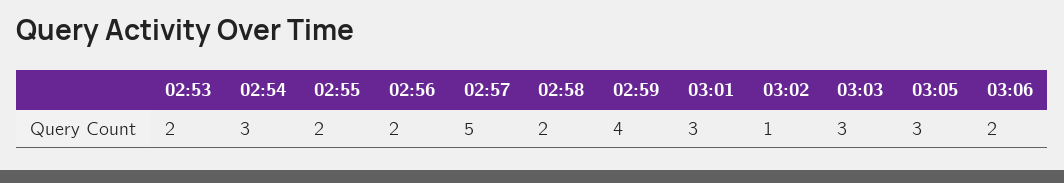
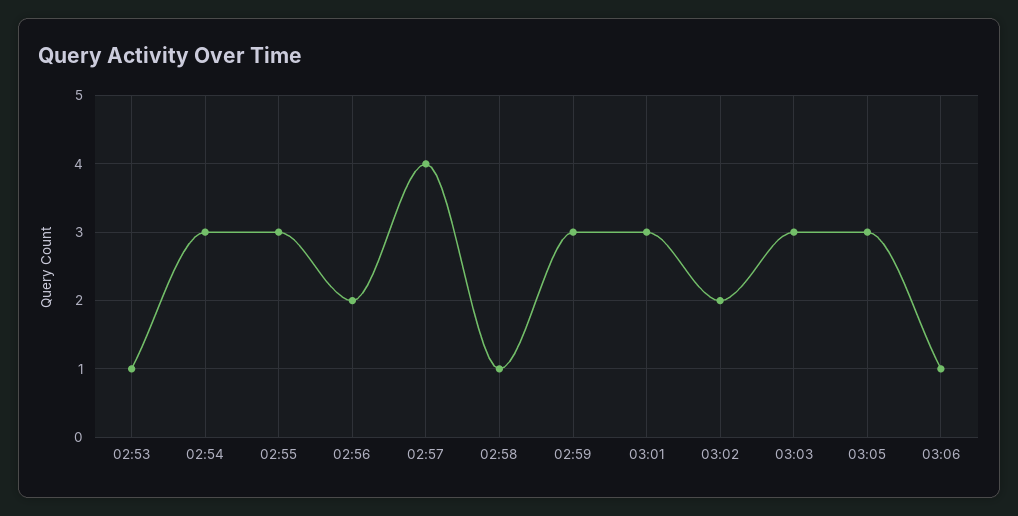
  {
-   "02:53": 2,
+   "02:53": 1,
    "02:54": 3,
-   "02:55": 2,
+   "02:55": 3,
    "02:56": 2,
-   "02:57": 5,
+   "02:57": 4,
-   "02:58": 2,
+   "02:58": 1,
-   "02:59": 4,
+   "02:59": 3,
    "03:01": 3,
-   "03:02": 1,
+   "03:02": 2,
    "03:03": 3,
    "03:05": 3,
-   "03:06": 2
+   "03:06": 1
  }

